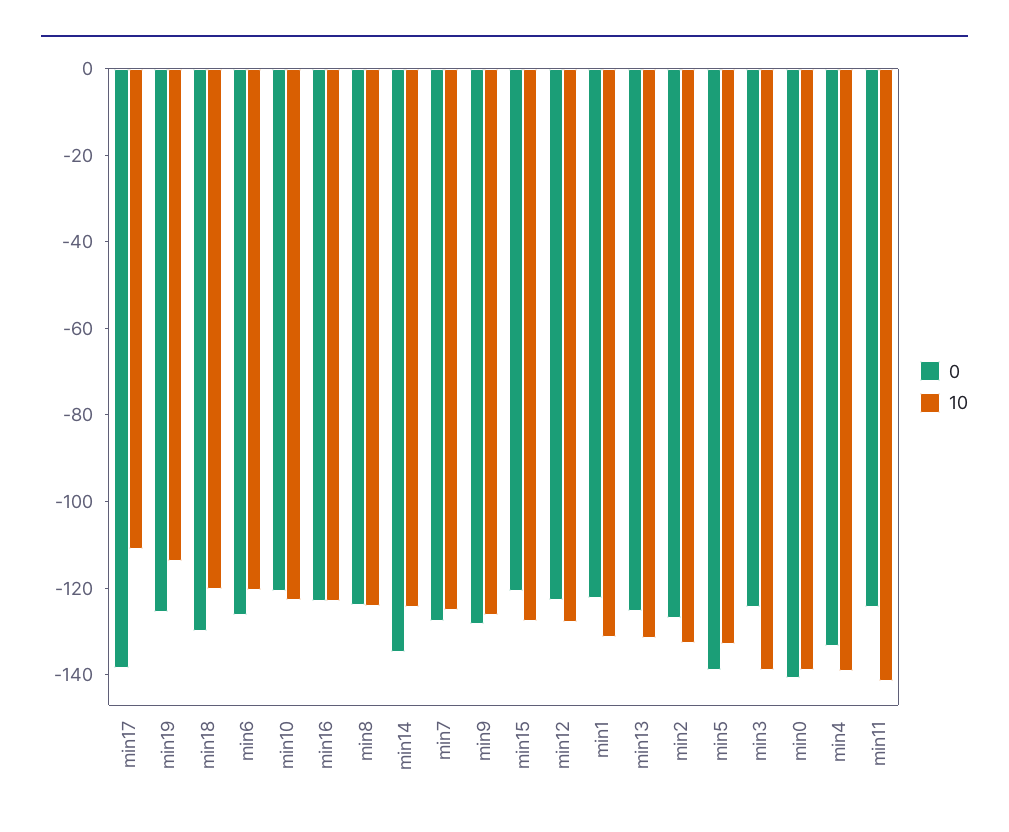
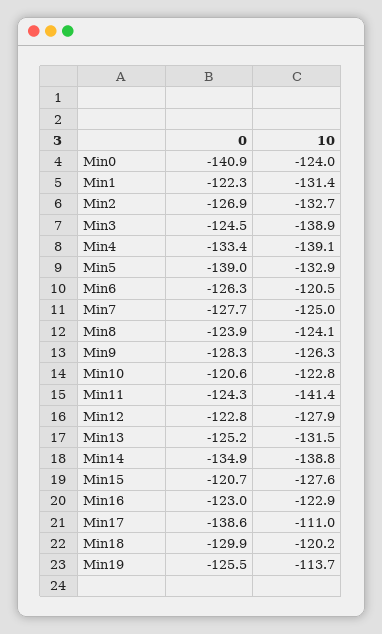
  {
    "0": {
      "min17": -138.6,
      "min19": -125.5,
      "min18": -129.9,
      "min6": -126.3,
      "min10": -120.6,
      "min16": -123,
      "min8": -123.9,
      "min14": -134.9,
      "min7": -127.7,
      "min9": -128.3,
      "min15": -120.7,
      "min12": -122.8,
      "min1": -122.3,
      "min13": -125.2,
      "min2": -126.9,
      "min5": -139,
      "min3": -124.5,
      "min0": -140.9,
      "min4": -133.4,
      "min11": -124.3
    },
    "10": {
      "min17": -111,
      "min19": -113.7,
      "min18": -120.2,
      "min6": -120.5,
      "min10": -122.8,
      "min16": -122.9,
      "min8": -124.1,
-     "min14": -125,
+     "min14": -138.8,
      "min7": -125,
      "min9": -126.3,
      "min15": -127.6,
      "min12": -127.9,
      "min1": -131.4,
      "min13": -131.5,
      "min2": -132.7,
      "min5": -132.9,
      "min3": -138.9,
-     "min0": -140,
+     "min0": -124,
      "min4": -139.1,
      "min11": -141.4
    }
  }

